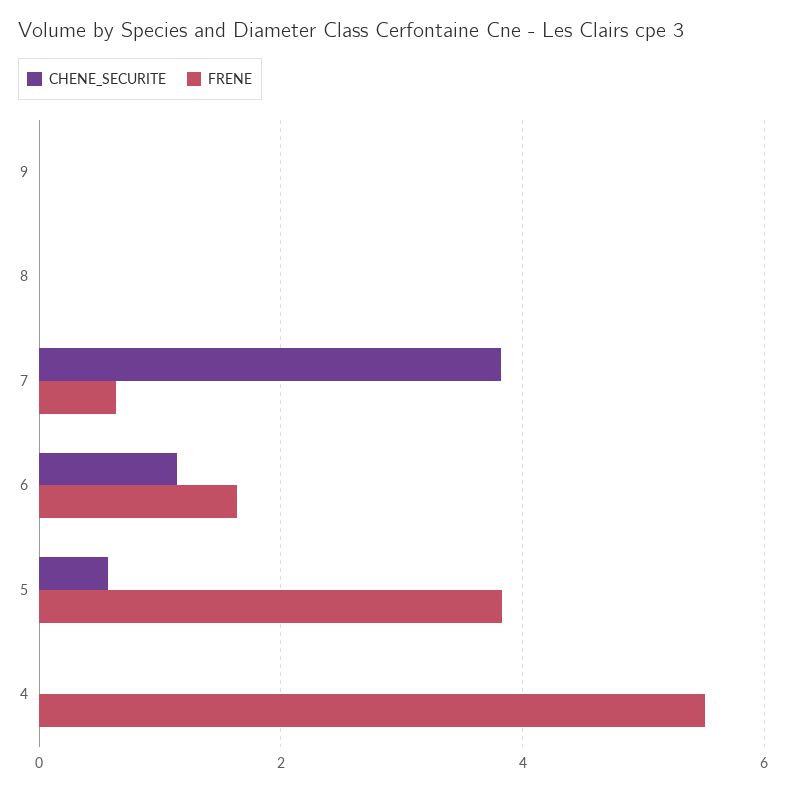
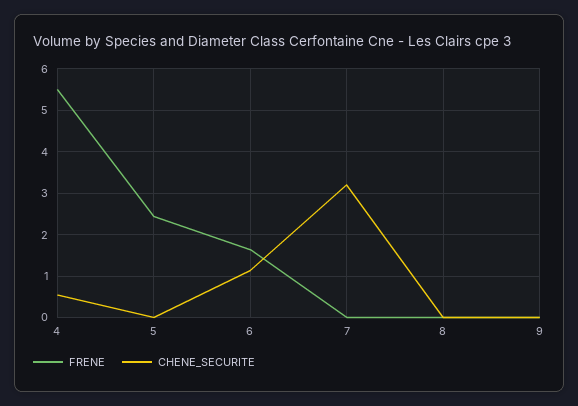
  {
    "CHENE_SECURITE": {
      "9": 0,
      "8": 0,
-     "7": 3.8,
+     "7": 3.2,
      "6": 1.2,
-     "5": 0.6,
+     "5": 0,
-     "4": 0
+     "4": 0.6
    },
    "FRENE": {
      "9": 0,
      "8": 0,
-     "7": 0.6,
+     "7": 0,
      "6": 1.6,
-     "5": 3.8,
+     "5": 2.4,
      "4": 5.6
    }
  }

